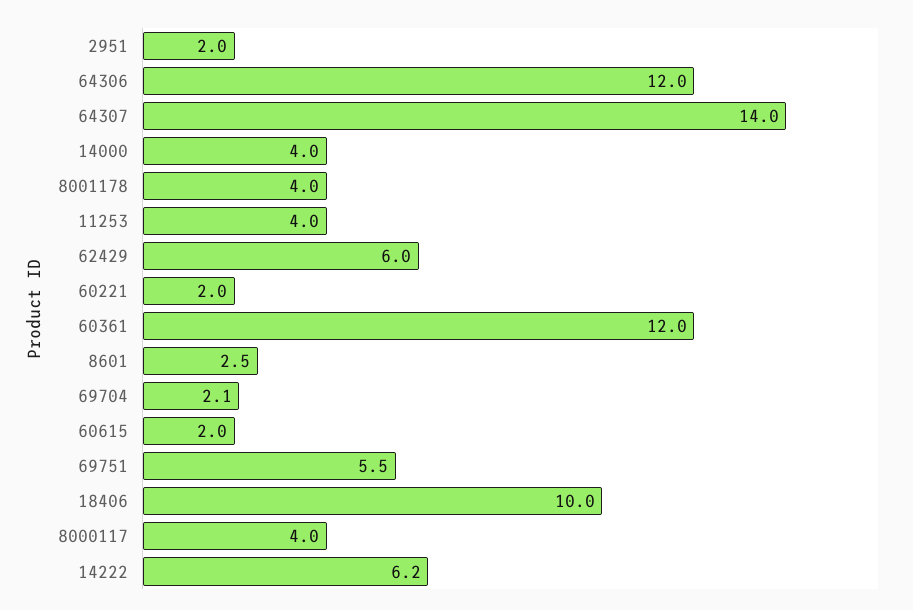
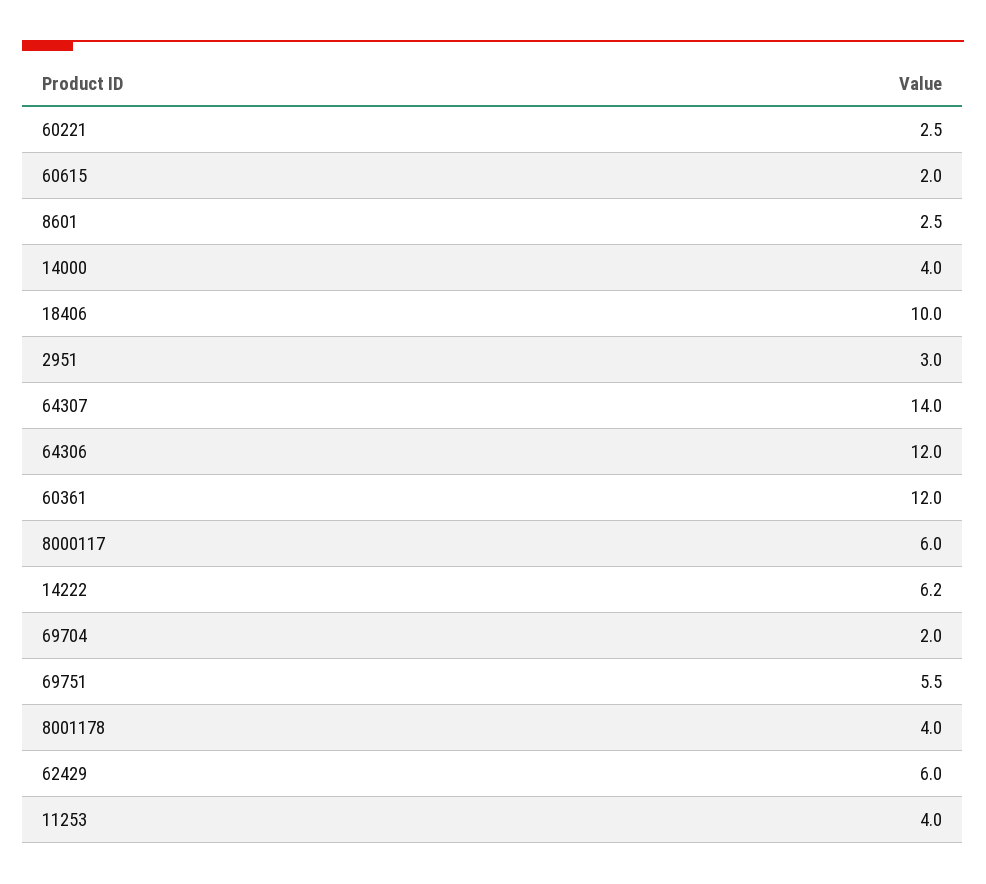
  {
-   "2951": 2,
+   "2951": 3,
    "64306": 12,
    "64307": 14,
    "14000": 4,
    "8001178": 4,
    "11253": 4,
    "62429": 6,
-   "60221": 2,
+   "60221": 2.5,
    "60361": 12,
    "8601": 2.5,
-   "69704": 2.1,
+   "69704": 2,
    "60615": 2,
    "69751": 5.5,
    "18406": 10,
-   "8000117": 4,
+   "8000117": 6,
    "14222": 6.2
  }

